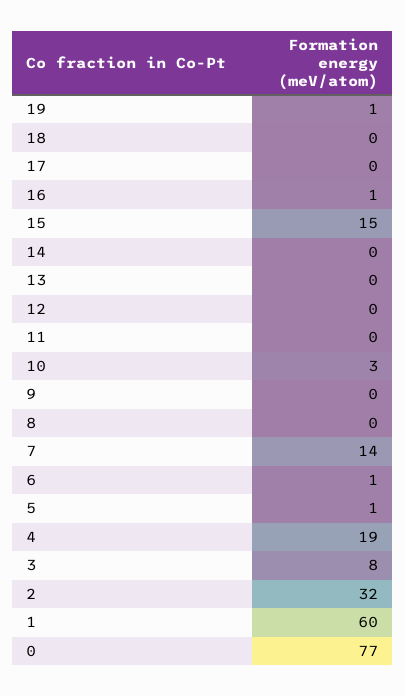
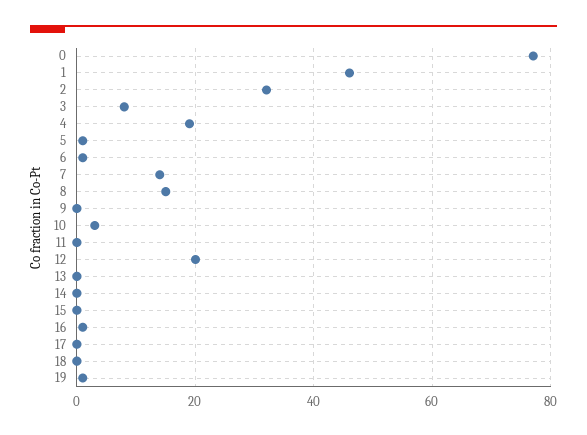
  {
    "19": 1,
    "18": 0,
    "17": 0,
    "16": 1,
-   "15": 15,
+   "15": 0,
    "14": 0,
    "13": 0,
-   "12": 0,
+   "12": 20,
    "11": 0,
    "10": 3,
    "9": 0,
-   "8": 0,
+   "8": 15,
    "7": 14,
    "6": 1,
    "5": 1,
    "4": 19,
    "3": 8,
    "2": 32,
-   "1": 60,
+   "1": 45,
    "0": 77
  }

